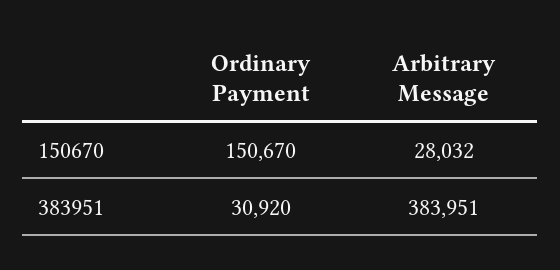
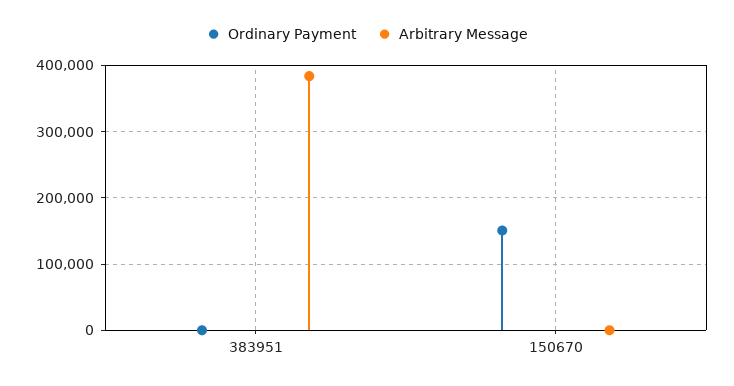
  {
    "Ordinary Payment": {
      "150670": 150670,
-     "383951": 30920
+     "383951": 0
    },
    "Arbitrary Message": {
-     "150670": 28032,
+     "150670": 0,
      "383951": 383951
    }
  }

